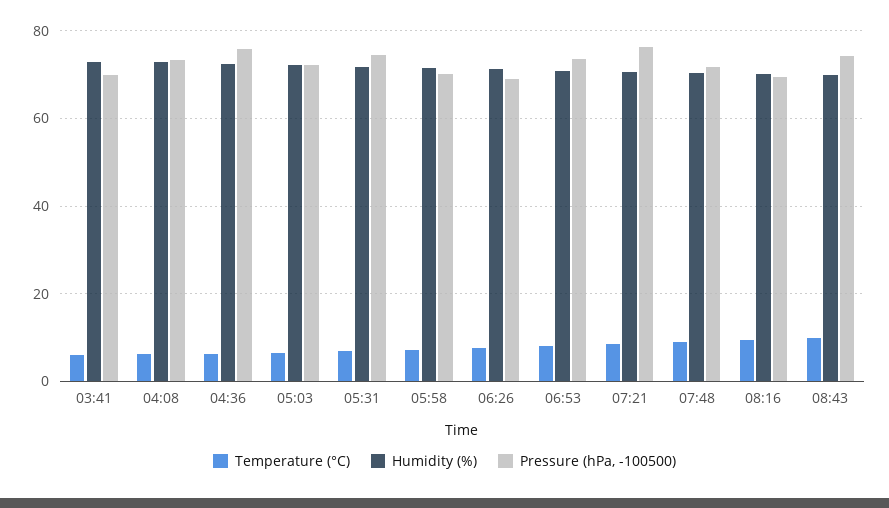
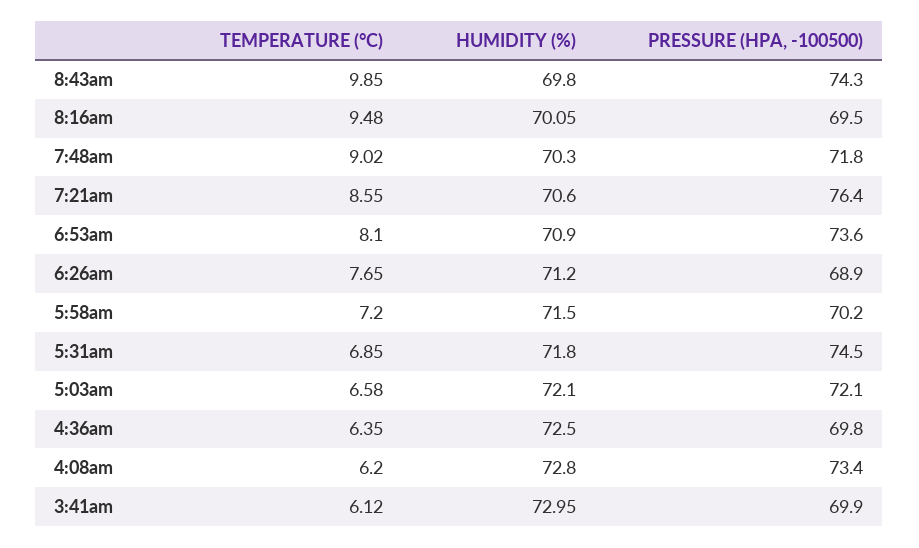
  {
    "Temperature (°C)": {
      "03:41": 6.12,
      "04:08": 6.2,
      "04:36": 6.35,
      "05:03": 6.58,
      "05:31": 6.85,
      "05:58": 7.2,
      "06:26": 7.65,
      "06:53": 8.1,
      "07:21": 8.55,
      "07:48": 9.02,
      "08:16": 9.48,
      "08:43": 9.85
    },
    "Humidity (%)": {
      "03:41": 72.95,
      "04:08": 72.8,
      "04:36": 72.5,
      "05:03": 72.1,
      "05:31": 71.8,
      "05:58": 71.5,
      "06:26": 71.2,
      "06:53": 70.9,
      "07:21": 70.6,
      "07:48": 70.3,
      "08:16": 70.05,
      "08:43": 69.8
    },
    "Pressure (hPa, -100500)": {
      "03:41": 69.9,
      "04:08": 73.4,
-     "04:36": 76,
+     "04:36": 69.8,
      "05:03": 72.1,
      "05:31": 74.5,
      "05:58": 70.2,
      "06:26": 68.9,
      "06:53": 73.6,
      "07:21": 76.4,
      "07:48": 71.8,
      "08:16": 69.5,
      "08:43": 74.3
    }
  }

